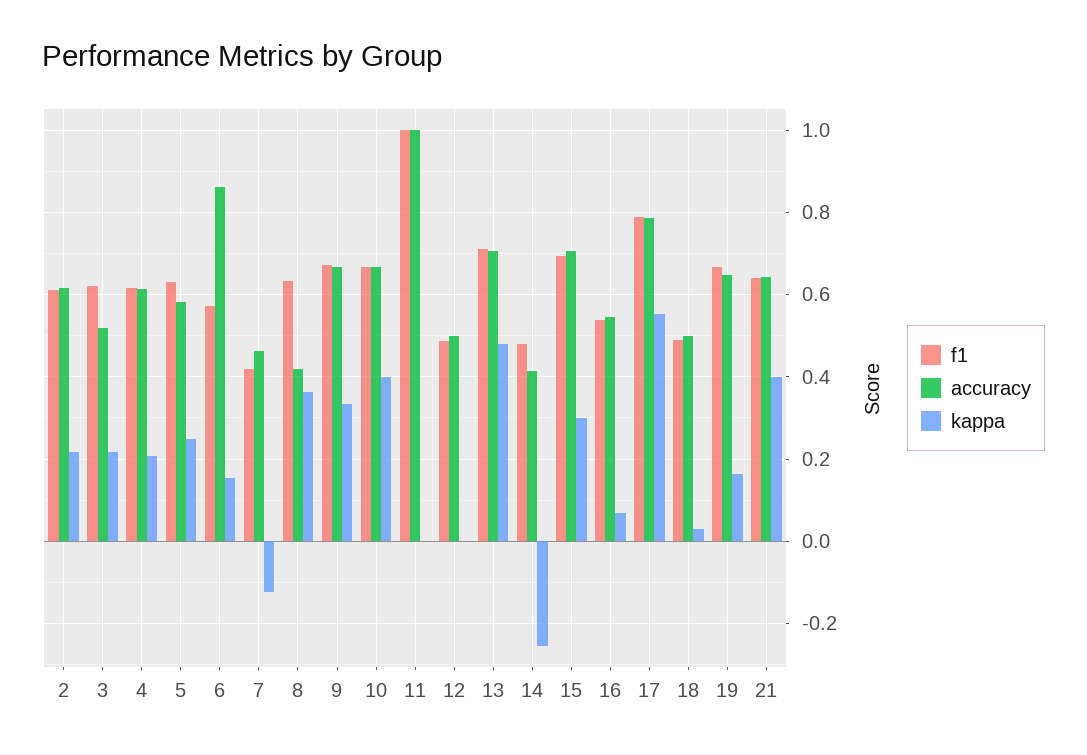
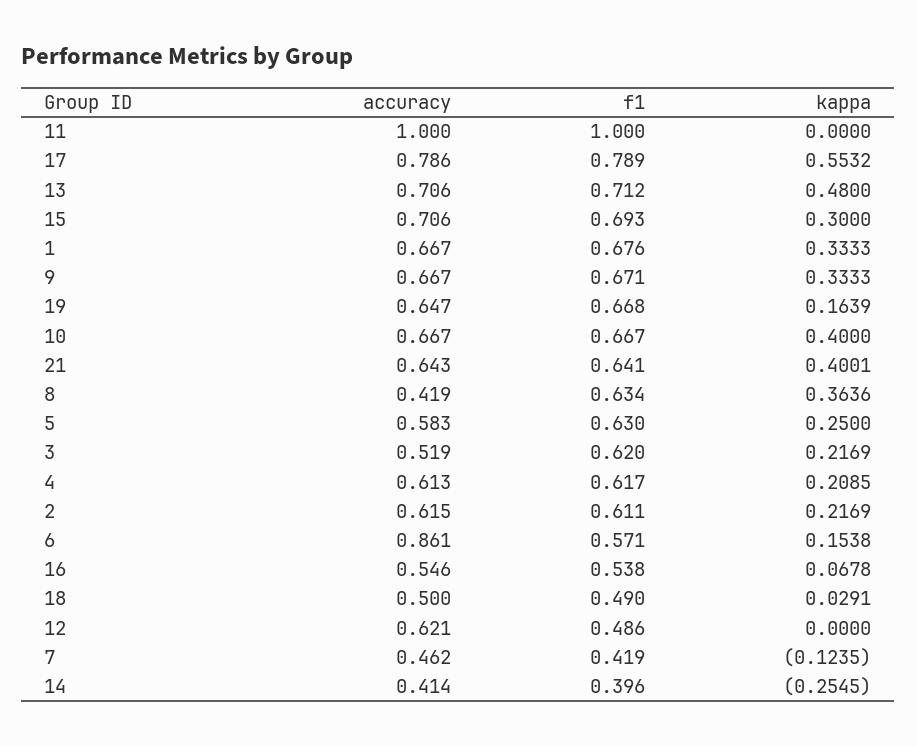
  {
    "f1": {
      "2": 0.611,
      "3": 0.62,
      "4": 0.617,
      "5": 0.63,
      "6": 0.571,
      "7": 0.419,
      "8": 0.634,
      "9": 0.671,
      "10": 0.667,
      "11": 1,
      "12": 0.486,
      "13": 0.712,
-     "14": 0.48,
+     "14": 0.396,
      "15": 0.693,
      "16": 0.538,
      "17": 0.789,
      "18": 0.49,
      "19": 0.668,
-     "21": 0.641
+     "21": 0.641,
+     "1": 0.676
    },
    "accuracy": {
      "2": 0.615,
      "3": 0.519,
      "4": 0.613,
      "5": 0.583,
      "6": 0.861,
      "7": 0.462,
      "8": 0.419,
      "9": 0.667,
      "10": 0.667,
      "11": 1,
-     "12": 0.5,
+     "12": 0.621,
      "13": 0.706,
      "14": 0.414,
      "15": 0.706,
      "16": 0.546,
      "17": 0.786,
      "18": 0.5,
      "19": 0.647,
-     "21": 0.643
+     "21": 0.643,
+     "1": 0.667
    },
    "kappa": {
      "2": 0.2169,
      "3": 0.2169,
      "4": 0.2085,
      "5": 0.25,
      "6": 0.1538,
      "7": -0.1235,
      "8": 0.3636,
      "9": 0.3333,
      "10": 0.4,
      "11": 0,
      "12": 0,
      "13": 0.48,
      "14": -0.2545,
      "15": 0.3,
      "16": 0.0678,
      "17": 0.5532,
      "18": 0.0291,
      "19": 0.1639,
-     "21": 0.4001
+     "21": 0.4001,
+     "1": 0.3333
    }
  }

